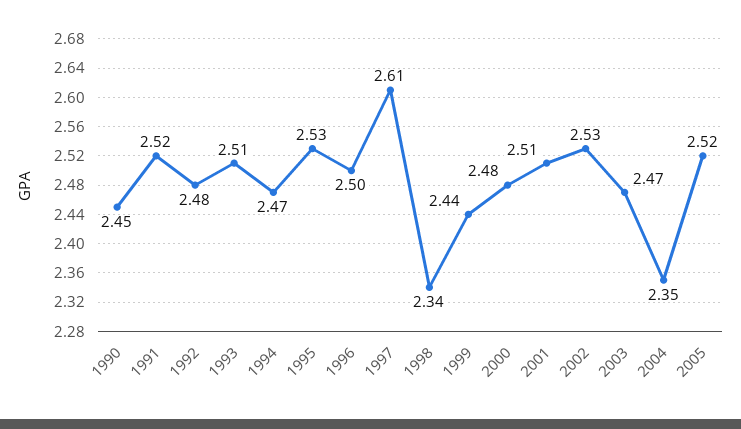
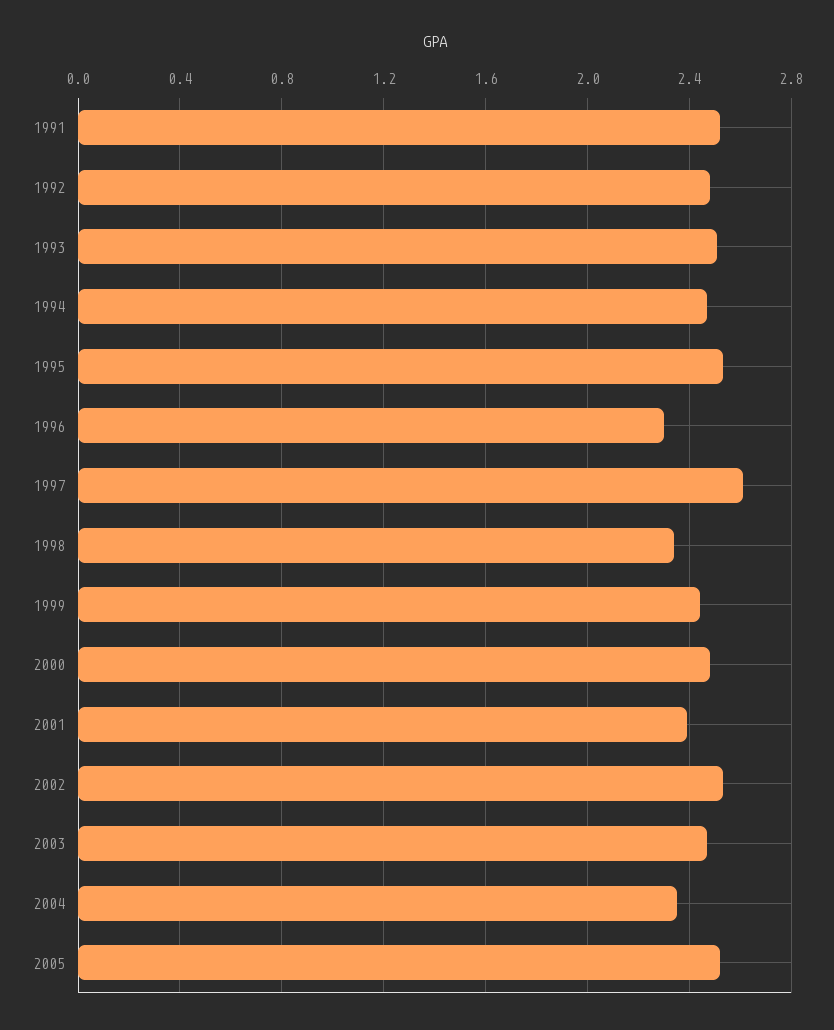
  {
-   "1990": 2.45,
    "1991": 2.52,
    "1992": 2.48,
    "1993": 2.51,
    "1994": 2.47,
    "1995": 2.53,
-   "1996": 2.5,
+   "1996": 2.3,
    "1997": 2.61,
    "1998": 2.34,
    "1999": 2.44,
    "2000": 2.48,
-   "2001": 2.51,
+   "2001": 2.4,
    "2002": 2.53,
    "2003": 2.47,
    "2004": 2.35,
    "2005": 2.52
  }

